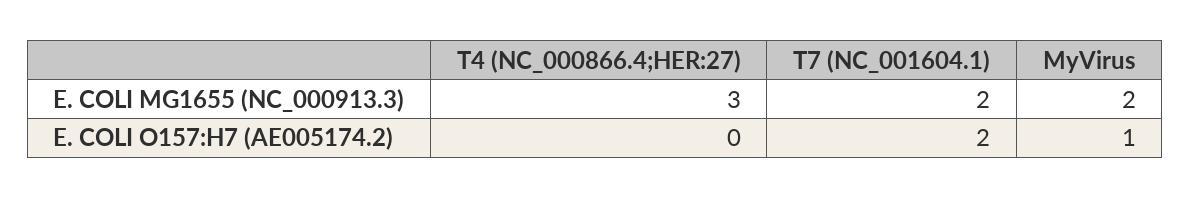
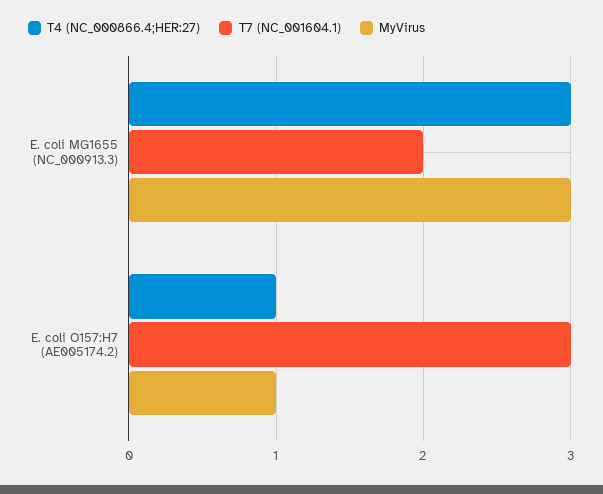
  {
    "T4 (NC_000866.4;HER:27)": {
      "E. COLI MG1655 (NC_000913.3)": 3,
-     "E. COLI O157:H7 (AE005174.2)": 0
+     "E. COLI O157:H7 (AE005174.2)": 1
    },
    "T7 (NC_001604.1)": {
      "E. COLI MG1655 (NC_000913.3)": 2,
-     "E. COLI O157:H7 (AE005174.2)": 2
+     "E. COLI O157:H7 (AE005174.2)": 3
    },
    "MyVirus": {
-     "E. COLI MG1655 (NC_000913.3)": 2,
+     "E. COLI MG1655 (NC_000913.3)": 3,
      "E. COLI O157:H7 (AE005174.2)": 1
    }
  }

